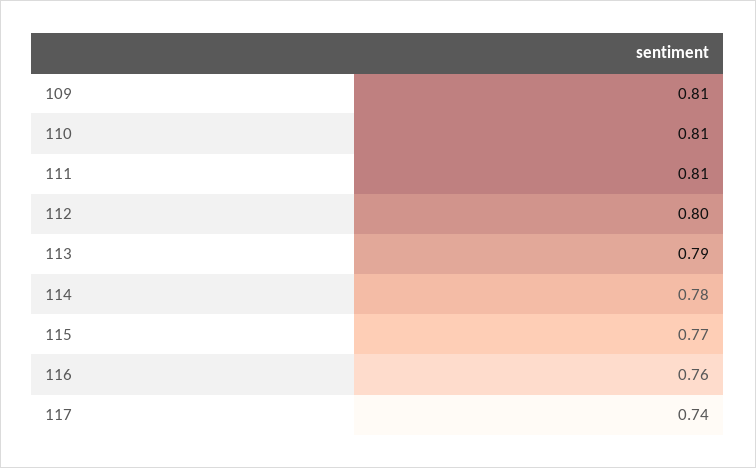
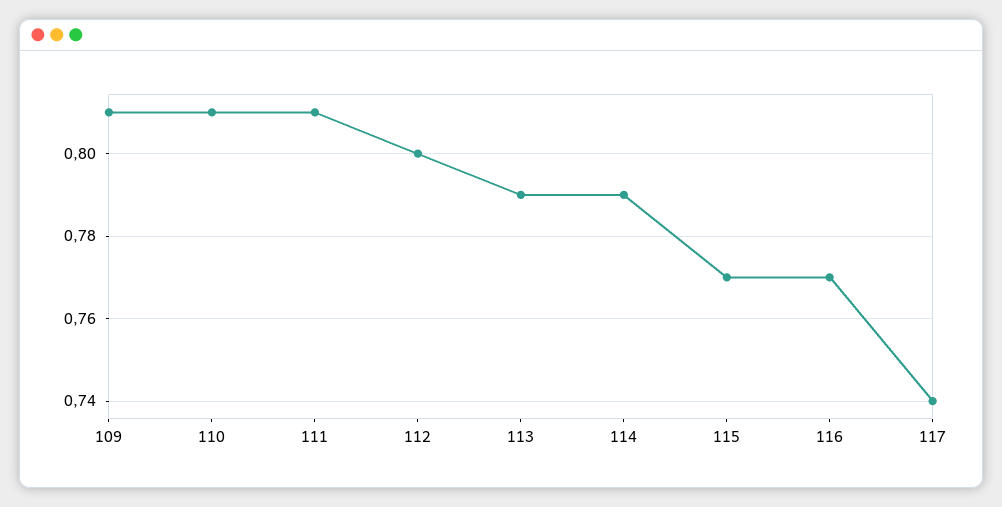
  {
    "109": 0.81,
    "110": 0.81,
    "111": 0.81,
    "112": 0.8,
    "113": 0.79,
-   "114": 0.78,
+   "114": 0.79,
    "115": 0.77,
-   "116": 0.76,
+   "116": 0.77,
    "117": 0.74
  }

